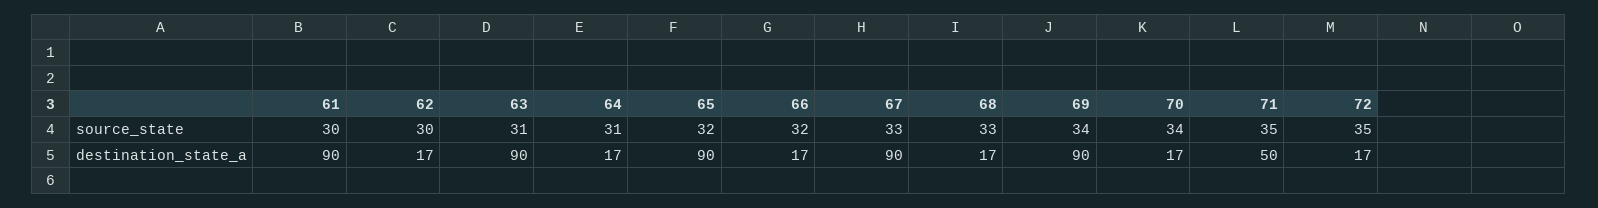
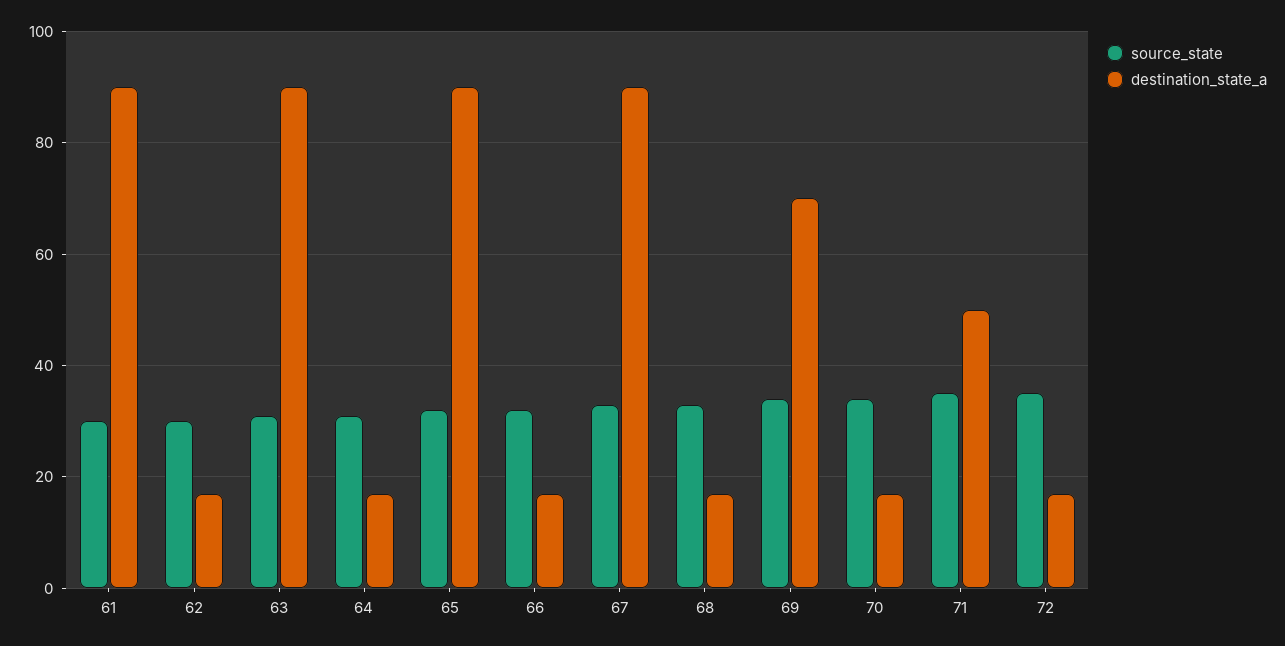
  {
    "source_state": {
      "61": 30,
      "62": 30,
      "63": 31,
      "64": 31,
      "65": 32,
      "66": 32,
      "67": 33,
      "68": 33,
      "69": 34,
      "70": 34,
      "71": 35,
      "72": 35
    },
    "destination_state_a": {
      "61": 90,
      "62": 17,
      "63": 90,
      "64": 17,
      "65": 90,
      "66": 17,
      "67": 90,
      "68": 17,
-     "69": 90,
+     "69": 70,
      "70": 17,
      "71": 50,
      "72": 17
    }
  }

